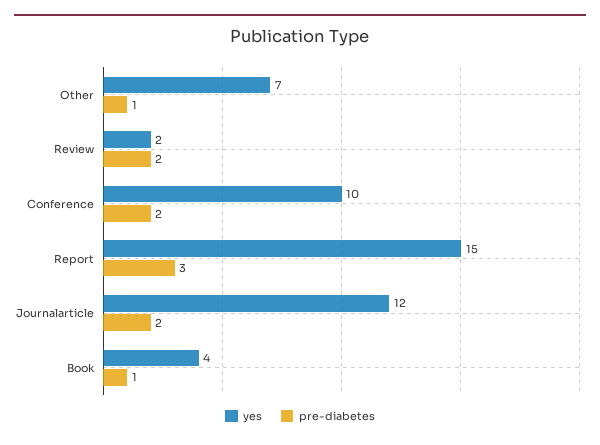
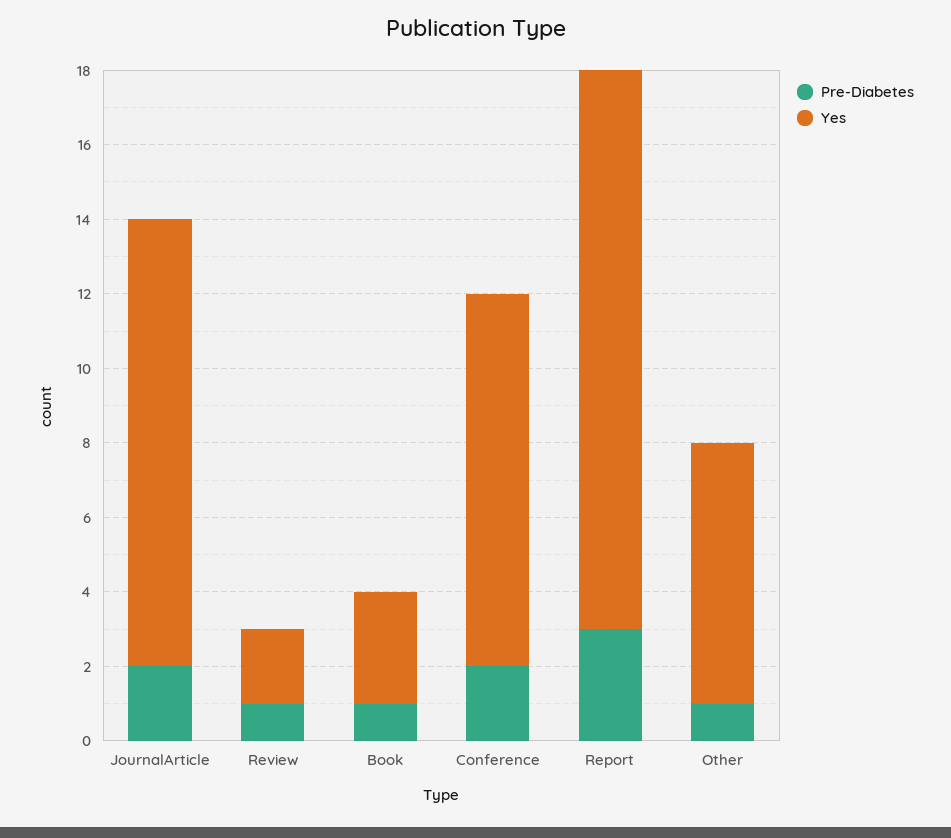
  {
    "yes": {
      "Other": 7,
      "Review": 2,
      "Conference": 10,
      "Report": 15,
      "Journalarticle": 12,
-     "Book": 4
+     "Book": 3
    },
    "pre-diabetes": {
      "Other": 1,
-     "Review": 2,
+     "Review": 1,
      "Conference": 2,
      "Report": 3,
      "Journalarticle": 2,
      "Book": 1
    }
  }

